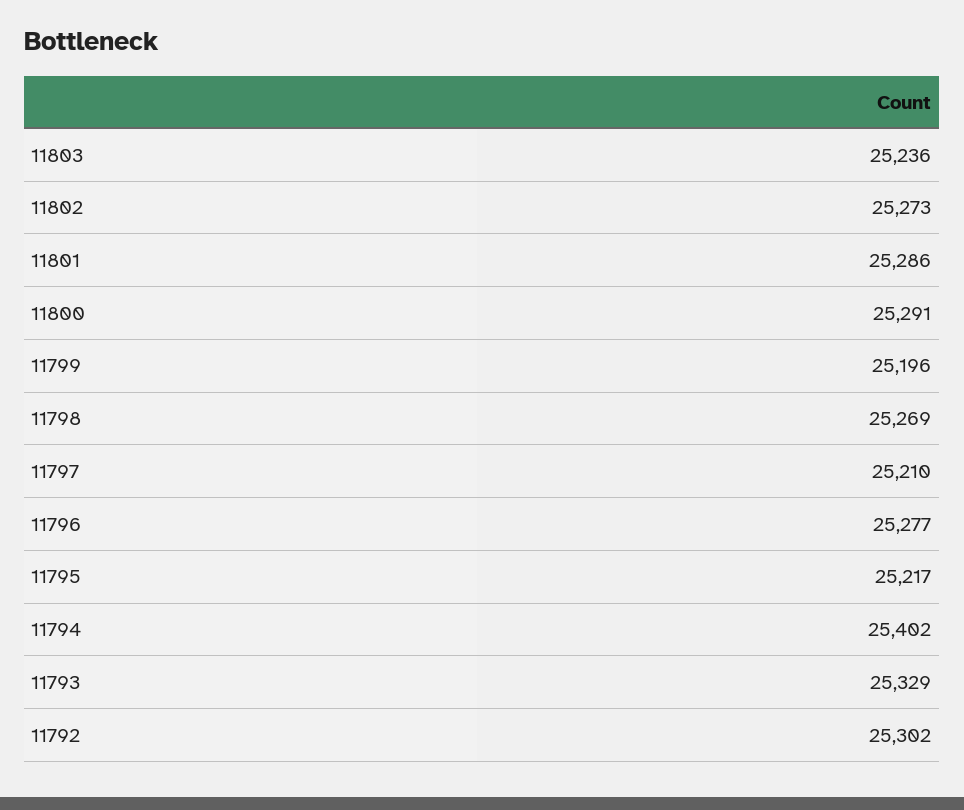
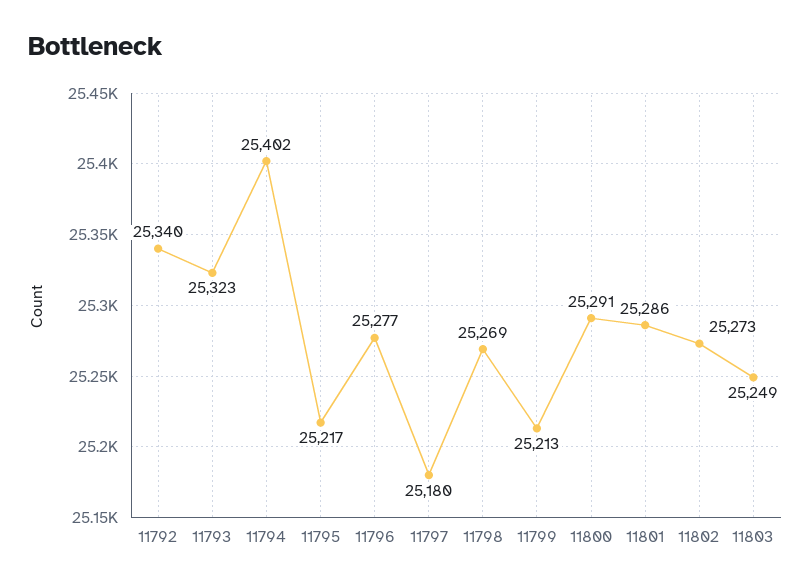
  {
-   "11803": 25236,
+   "11803": 25249,
    "11802": 25273,
    "11801": 25286,
    "11800": 25291,
-   "11799": 25196,
+   "11799": 25213,
    "11798": 25269,
-   "11797": 25210,
+   "11797": 25180,
    "11796": 25277,
    "11795": 25217,
    "11794": 25402,
-   "11793": 25329,
+   "11793": 25323,
-   "11792": 25302
+   "11792": 25340
  }

